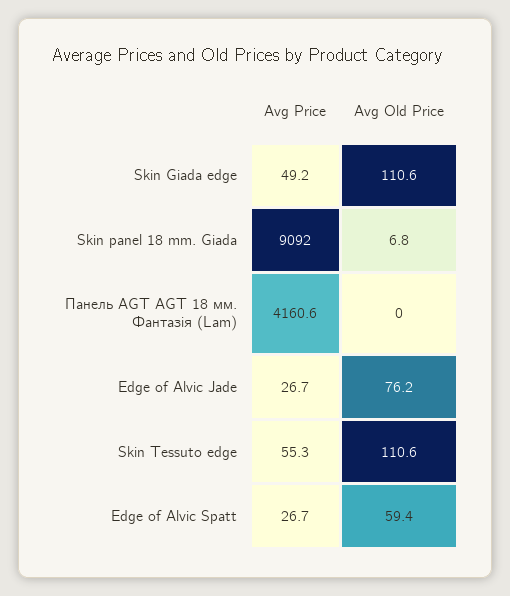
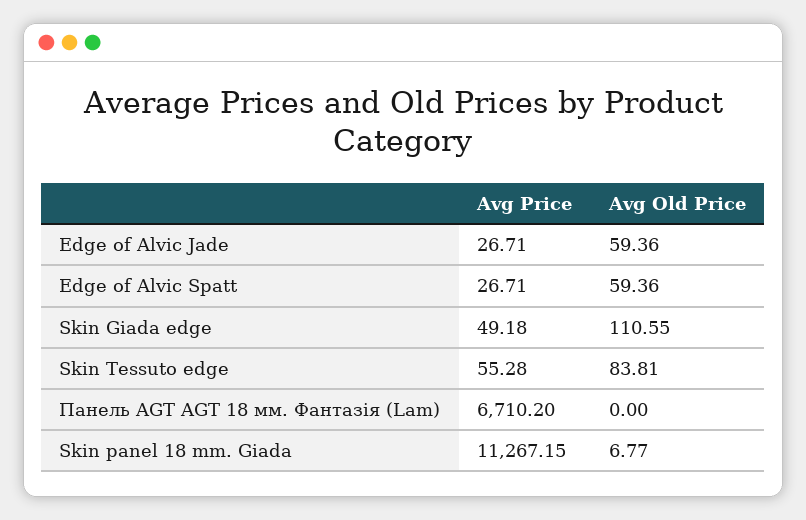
  {
    "Avg Price": {
      "Skin Giada edge": 49.18,
-     "Skin panel 18 mm. Giada": 9092,
+     "Skin panel 18 mm. Giada": 11267.15,
-     "Панель AGT AGT 18 мм. Фантазія (Lam)": 4160.6,
+     "Панель AGT AGT 18 мм. Фантазія (Lam)": 6710.2,
      "Edge of Alvic Jade": 26.71,
      "Skin Tessuto edge": 55.28,
      "Edge of Alvic Spatt": 26.71
    },
    "Avg Old Price": {
      "Skin Giada edge": 110.55,
      "Skin panel 18 mm. Giada": 6.77,
      "Панель AGT AGT 18 мм. Фантазія (Lam)": 0,
-     "Edge of Alvic Jade": 76.2,
+     "Edge of Alvic Jade": 59.36,
-     "Skin Tessuto edge": 110.6,
+     "Skin Tessuto edge": 83.81,
      "Edge of Alvic Spatt": 59.36
    }
  }

